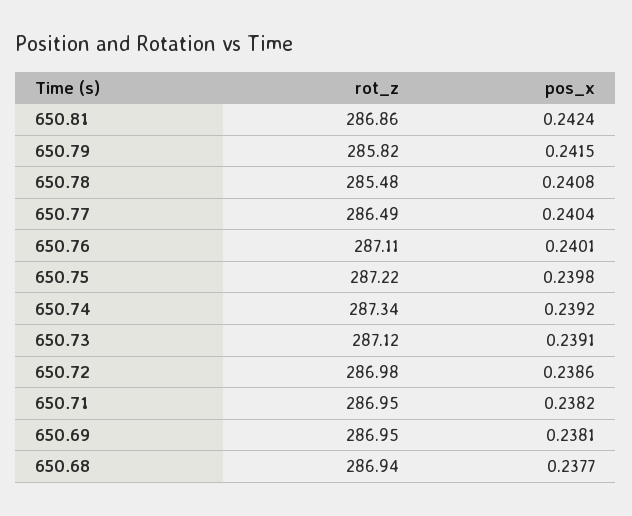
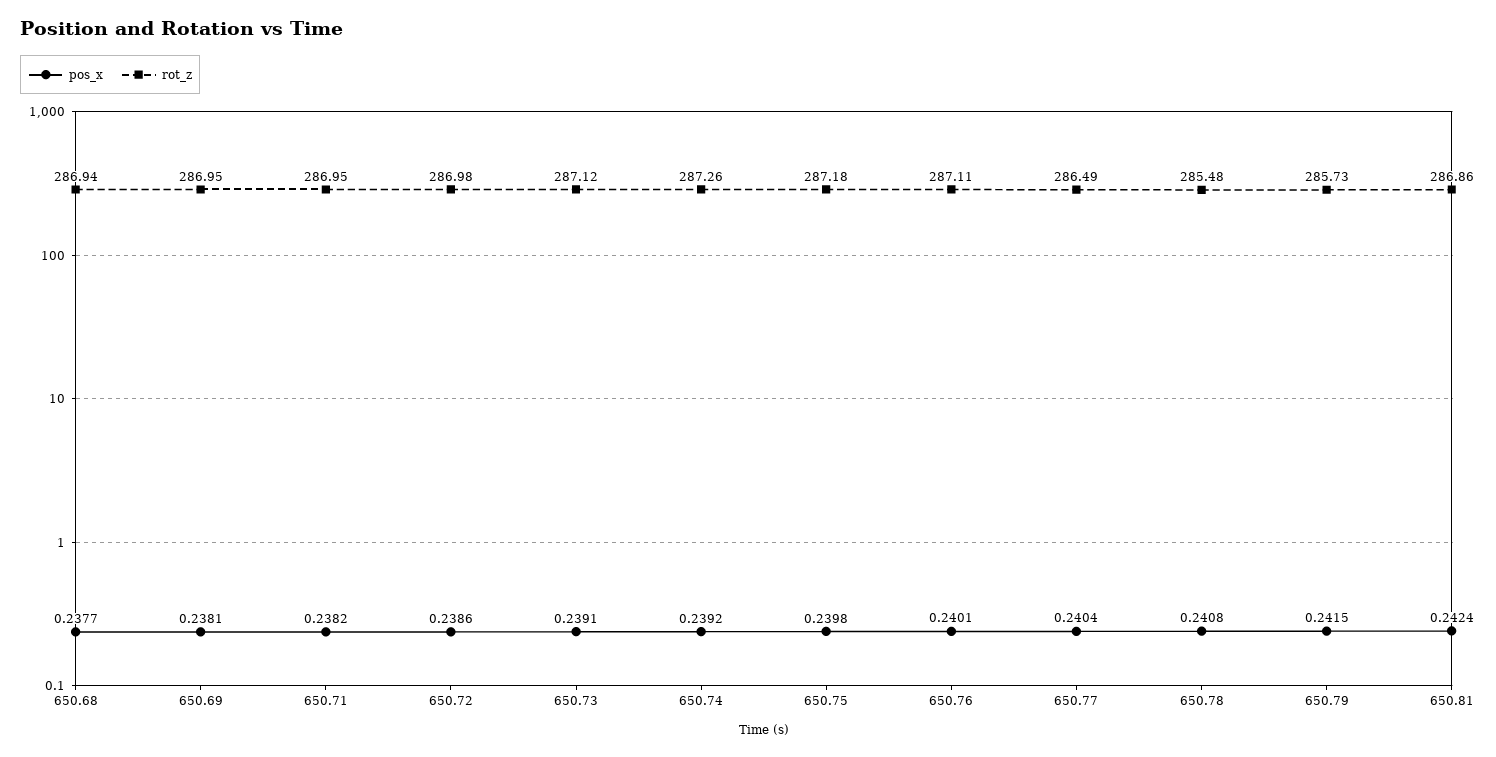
  {
    "rot_z": {
      "650.81": 286.86,
-     "650.79": 285.82,
+     "650.79": 285.73,
      "650.78": 285.48,
      "650.77": 286.49,
      "650.76": 287.11,
-     "650.75": 287.22,
+     "650.75": 287.18,
-     "650.74": 287.34,
+     "650.74": 287.26,
      "650.73": 287.12,
      "650.72": 286.98,
      "650.71": 286.95,
      "650.69": 286.95,
      "650.68": 286.94
    },
    "pos_x": {
      "650.81": 0.2424,
      "650.79": 0.2415,
      "650.78": 0.2408,
      "650.77": 0.2404,
      "650.76": 0.2401,
      "650.75": 0.2398,
      "650.74": 0.2392,
      "650.73": 0.2391,
      "650.72": 0.2386,
      "650.71": 0.2382,
      "650.69": 0.2381,
      "650.68": 0.2377
    }
  }

